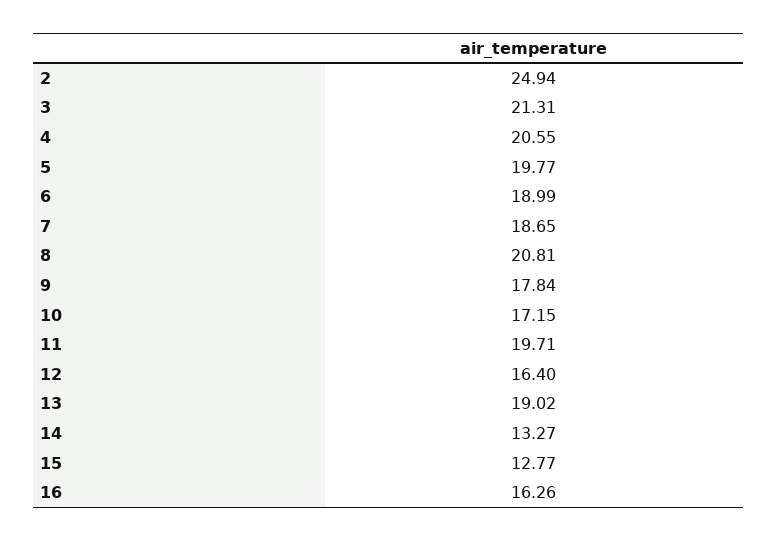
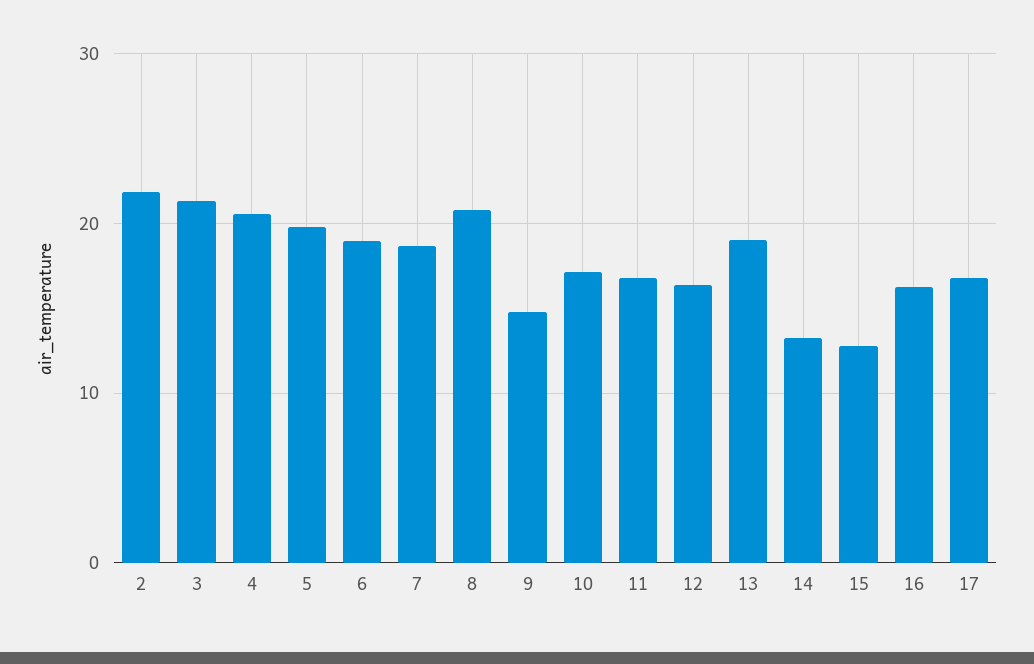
  {
-   "2": 24.94,
+   "2": 22,
    "3": 21.31,
    "4": 20.55,
    "5": 19.77,
    "6": 18.99,
    "7": 18.65,
    "8": 20.81,
-   "9": 17.84,
+   "9": 15,
    "10": 17.15,
-   "11": 19.71,
+   "11": 17,
    "12": 16.4,
    "13": 19.02,
    "14": 13.27,
    "15": 12.77,
-   "16": 16.26
+   "16": 16.26,
+   "17": 17
  }

